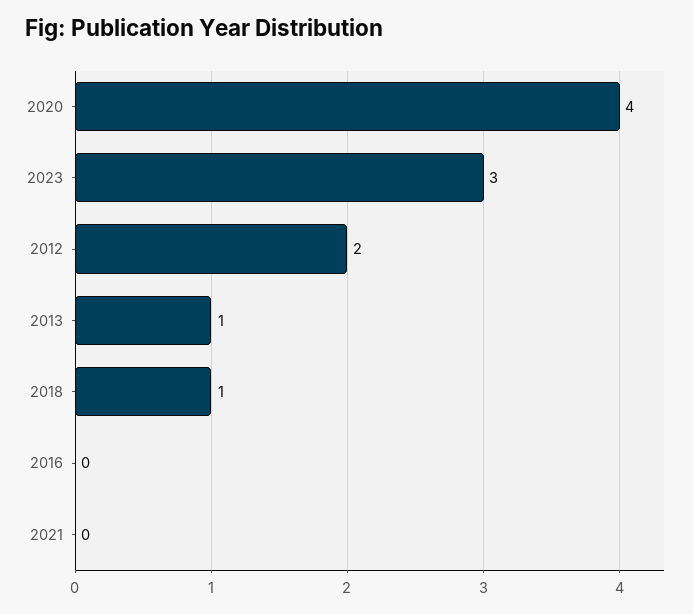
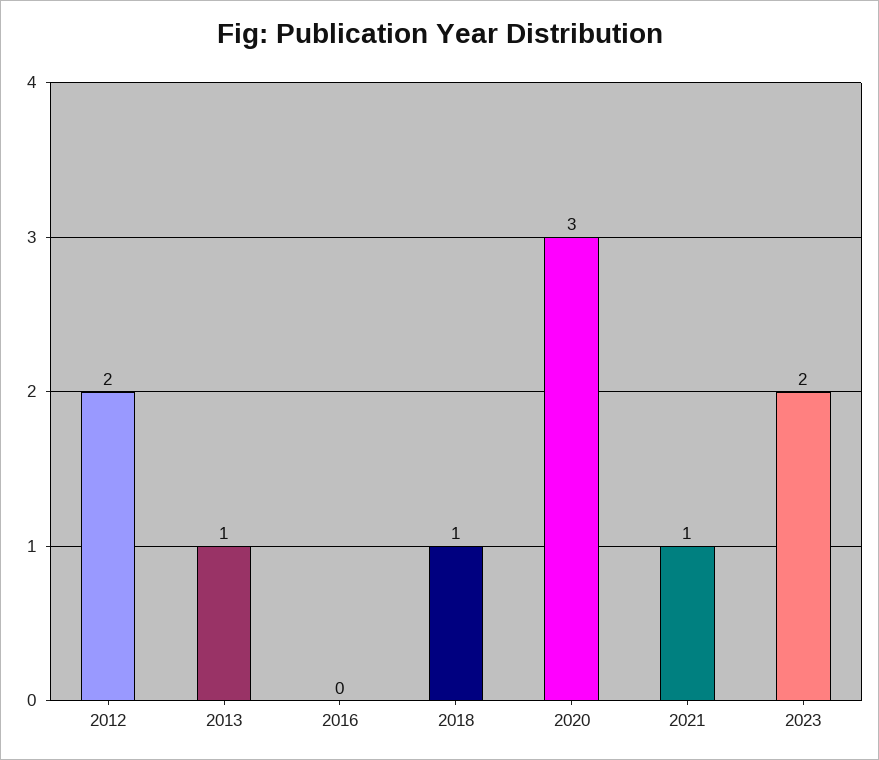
  {
-   "2020": 4,
+   "2020": 3,
-   "2023": 3,
+   "2023": 2,
    "2012": 2,
    "2013": 1,
    "2018": 1,
    "2016": 0,
-   "2021": 0
+   "2021": 1
  }

